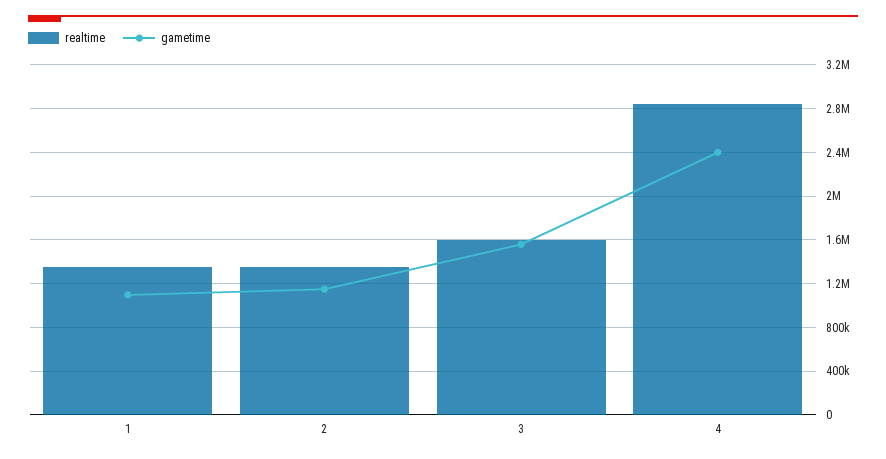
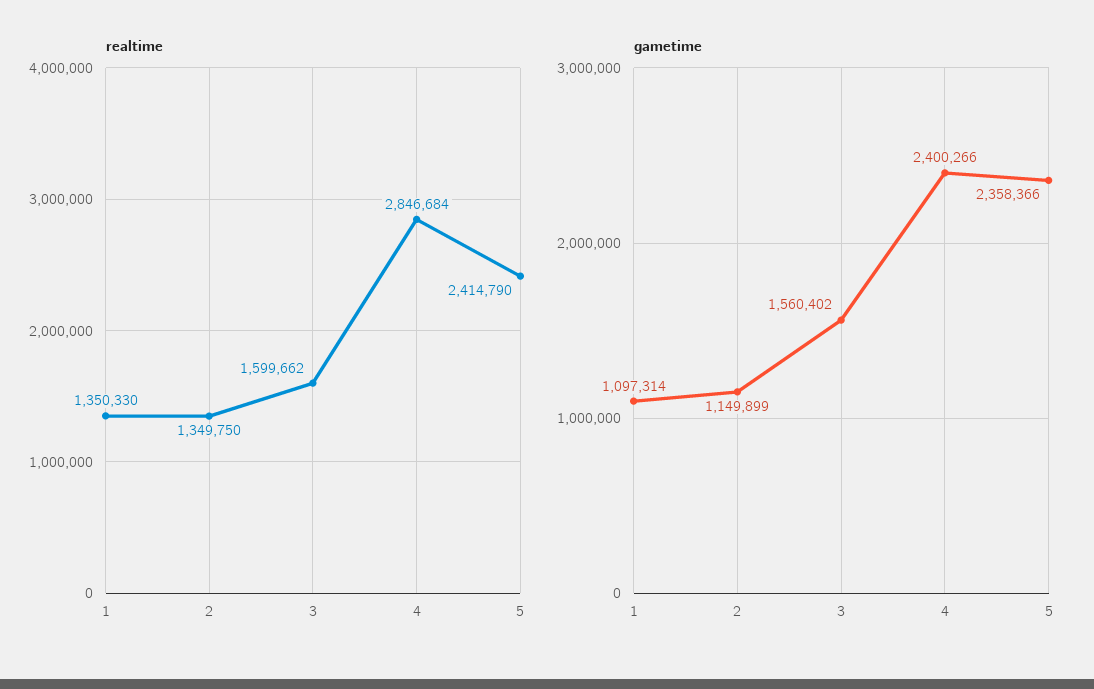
  {
    "realtime": {
      "1": 1350330,
      "2": 1349750,
      "3": 1599662,
-     "4": 2846684
+     "4": 2846684,
+     "5": 2414790
    },
    "gametime": {
      "1": 1097314,
      "2": 1149899,
      "3": 1560402,
-     "4": 2400266
+     "4": 2400266,
+     "5": 2358366
    }
  }

